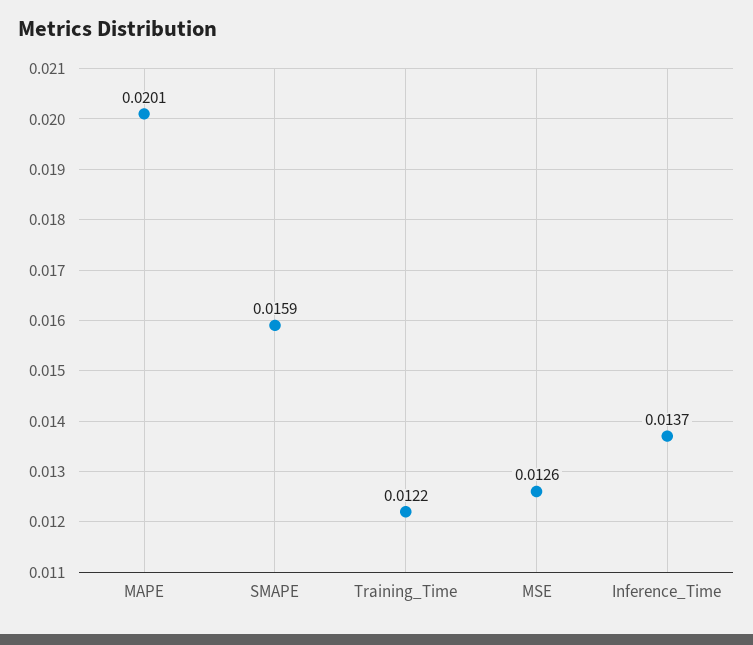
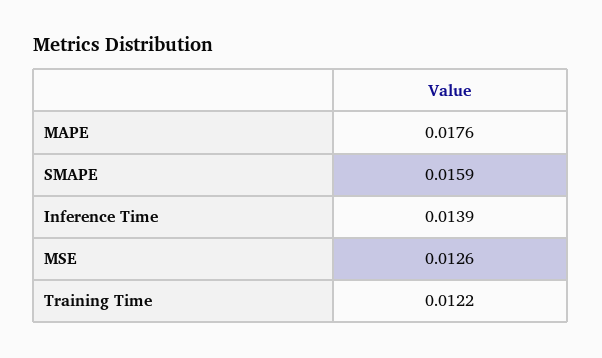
  {
-   "MAPE": 0.0201,
+   "MAPE": 0.0176,
    "SMAPE": 0.0159,
    "Training_Time": 0.0122,
    "MSE": 0.0126,
-   "Inference_Time": 0.0137
+   "Inference_Time": 0.0139
  }

